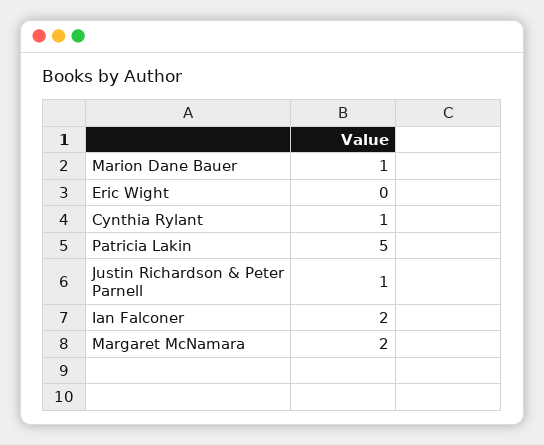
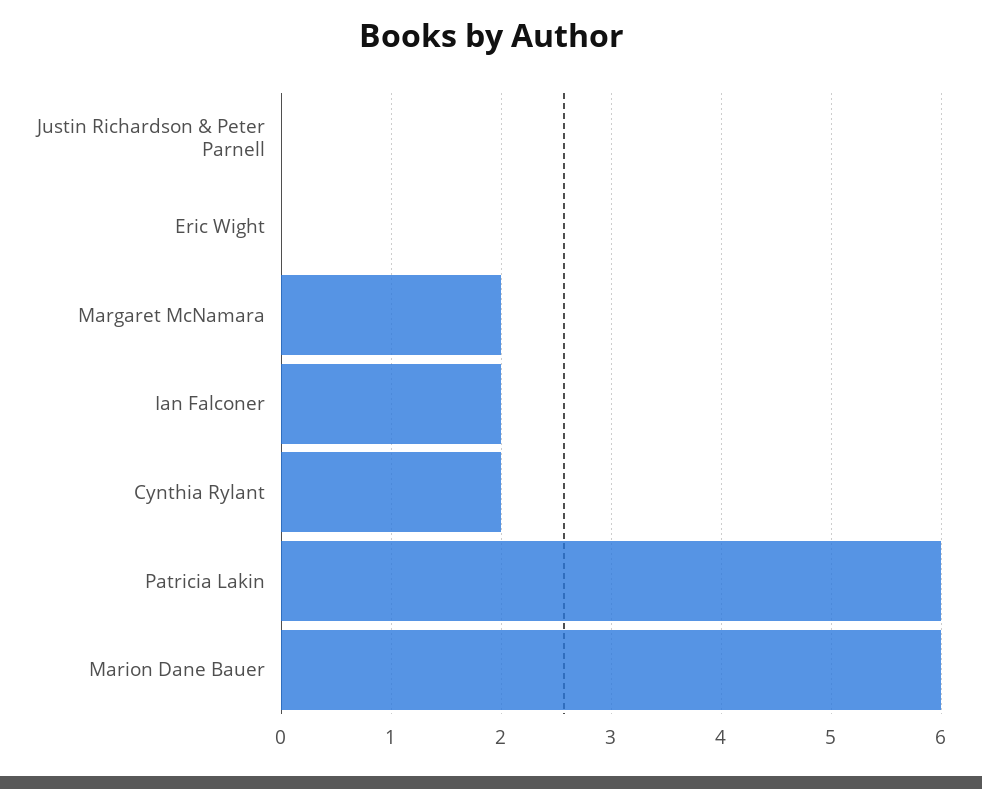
  {
-   "Marion Dane Bauer": 1,
+   "Marion Dane Bauer": 6,
    "Eric Wight": 0,
-   "Cynthia Rylant": 1,
+   "Cynthia Rylant": 2,
-   "Patricia Lakin": 5,
+   "Patricia Lakin": 6,
-   "Justin Richardson & Peter Parnell": 1,
+   "Justin Richardson & Peter Parnell": 0,
    "Ian Falconer": 2,
    "Margaret McNamara": 2
  }

